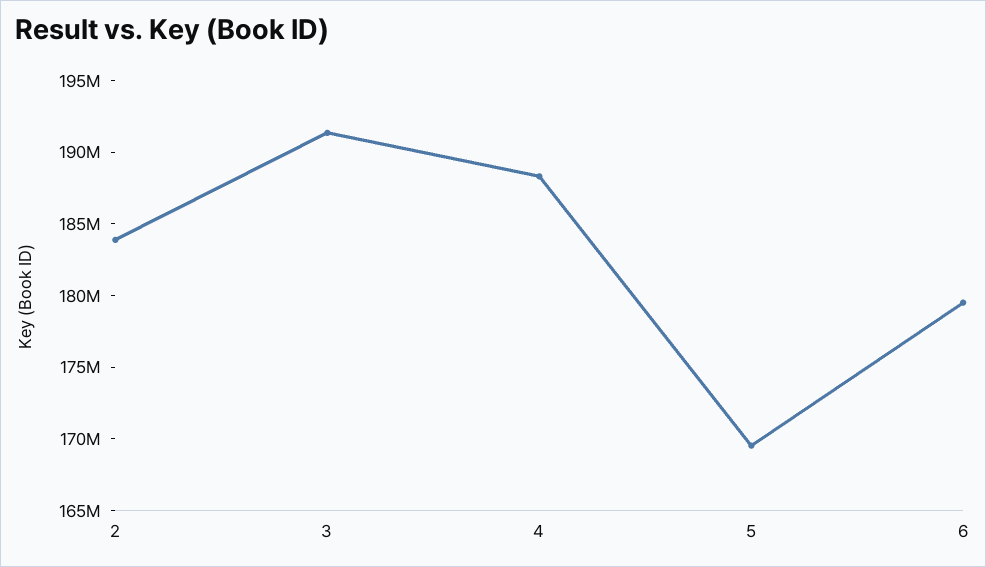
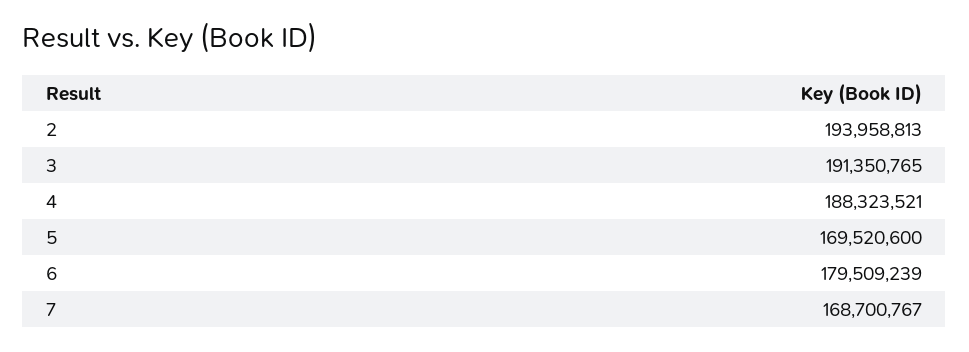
  {
-   "2": 184000000,
+   "2": 193958813,
    "3": 191350765,
    "4": 188323521,
    "5": 169520600,
-   "6": 179509239
+   "6": 179509239,
+   "7": 168700767
  }

